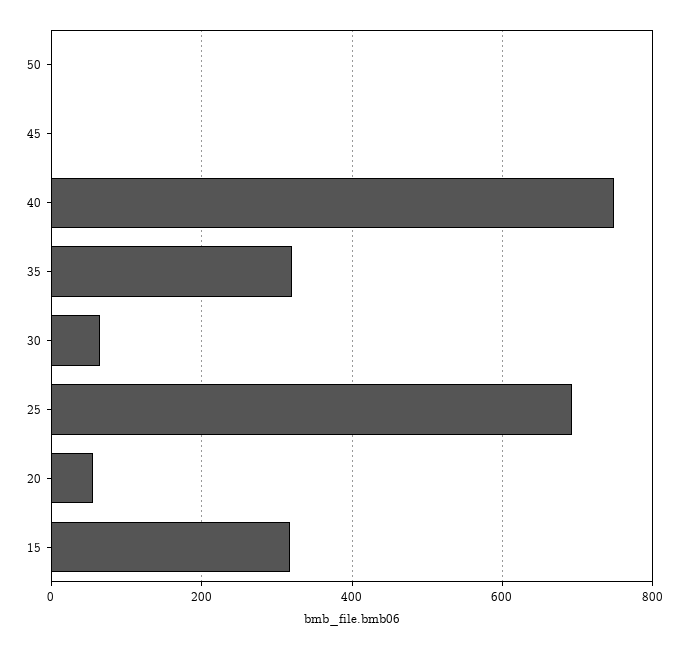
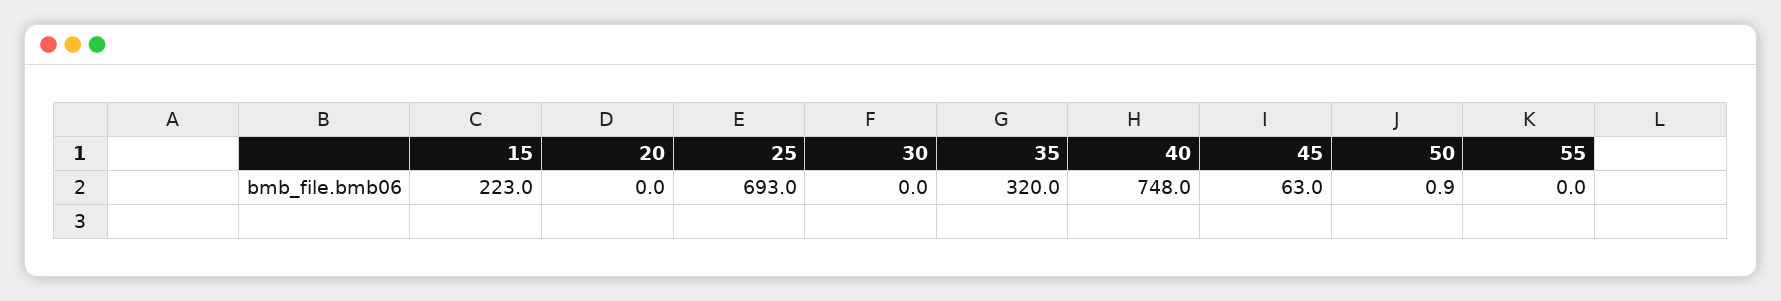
  {
    "50": 0.9,
-   "45": 0,
+   "45": 63,
    "40": 748,
    "35": 320,
-   "30": 60,
+   "30": 0,
    "25": 693,
-   "20": 60,
+   "20": 0,
-   "15": 320
+   "15": 223,
+   "55": 0
  }

